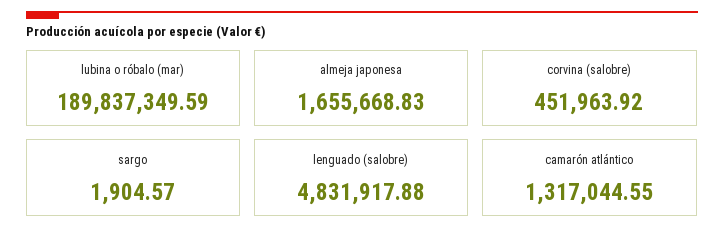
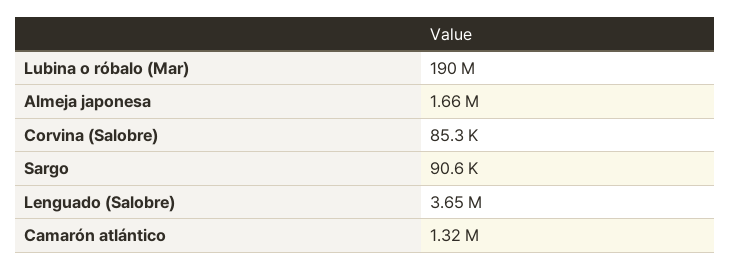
  {
    "lubina o róbalo (mar)": 189837349.59,
    "almeja japonesa": 1655668.83,
-   "corvina (salobre)": 451963.92,
+   "corvina (salobre)": 85300,
-   "sargo": 1904.57,
+   "sargo": 90600,
-   "lenguado (salobre)": 4831917.88,
+   "lenguado (salobre)": 3650000,
    "camarón atlántico": 1317044.55
  }

